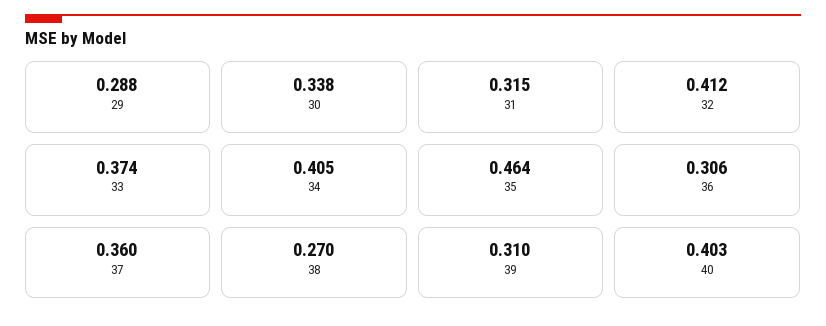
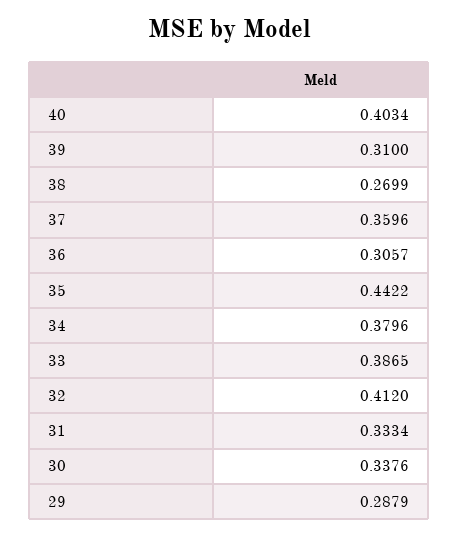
  {
    "29": 0.2879,
    "30": 0.3376,
-   "31": 0.315,
+   "31": 0.3334,
    "32": 0.412,
-   "33": 0.374,
+   "33": 0.3865,
-   "34": 0.405,
+   "34": 0.3796,
-   "35": 0.464,
+   "35": 0.4422,
    "36": 0.3057,
    "37": 0.3596,
    "38": 0.2699,
    "39": 0.31,
    "40": 0.4034
  }

